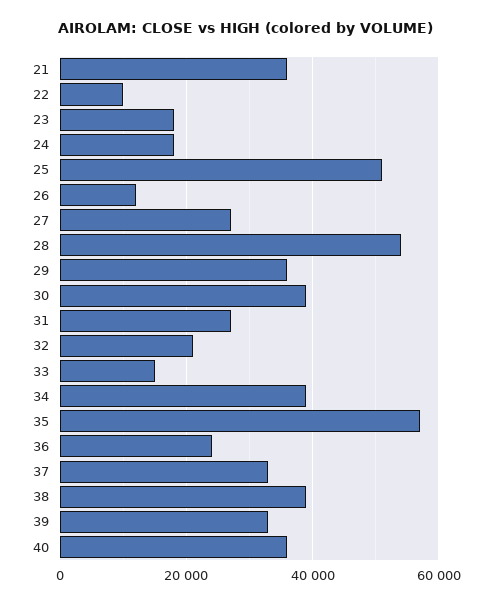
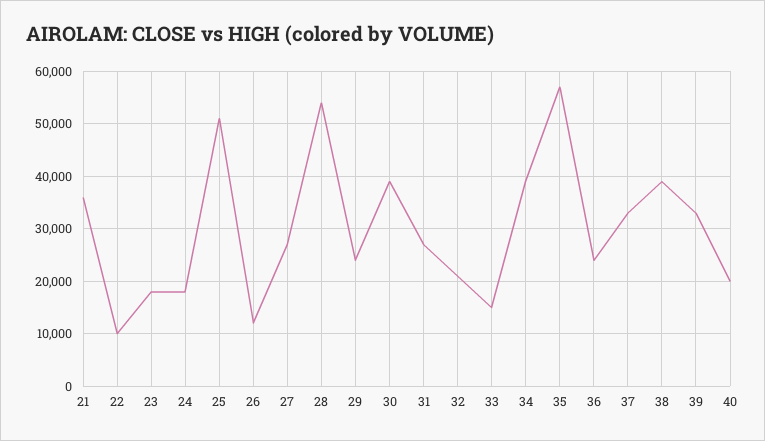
  {
    "21": 36000,
    "22": 10000,
    "23": 18000,
    "24": 18000,
    "25": 52000,
    "26": 12000,
    "27": 28000,
    "28": 54000,
-   "29": 36000,
+   "29": 24000,
    "30": 40000,
    "31": 28000,
    "32": 22000,
    "33": 16000,
    "34": 40000,
    "35": 58000,
    "36": 24000,
    "37": 34000,
    "38": 40000,
    "39": 34000,
-   "40": 36000
+   "40": 20000
  }

